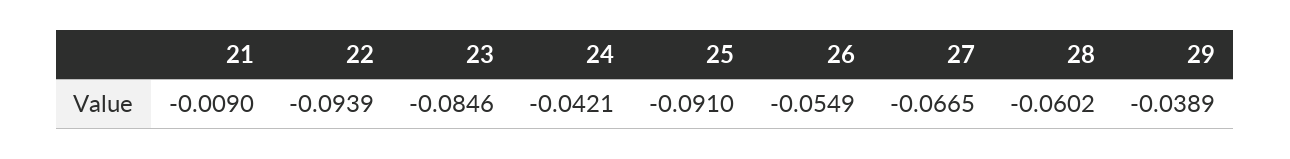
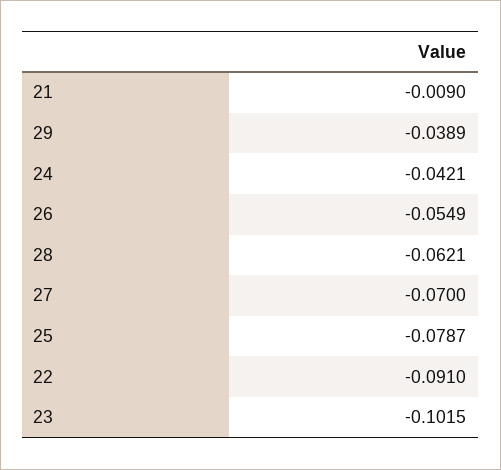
  {
    "21": -0.009,
-   "22": -0.0939,
+   "22": -0.091,
-   "23": -0.0846,
+   "23": -0.1015,
    "24": -0.0421,
-   "25": -0.091,
+   "25": -0.0787,
    "26": -0.0549,
-   "27": -0.0665,
+   "27": -0.07,
-   "28": -0.0602,
+   "28": -0.0621,
    "29": -0.0389
  }

